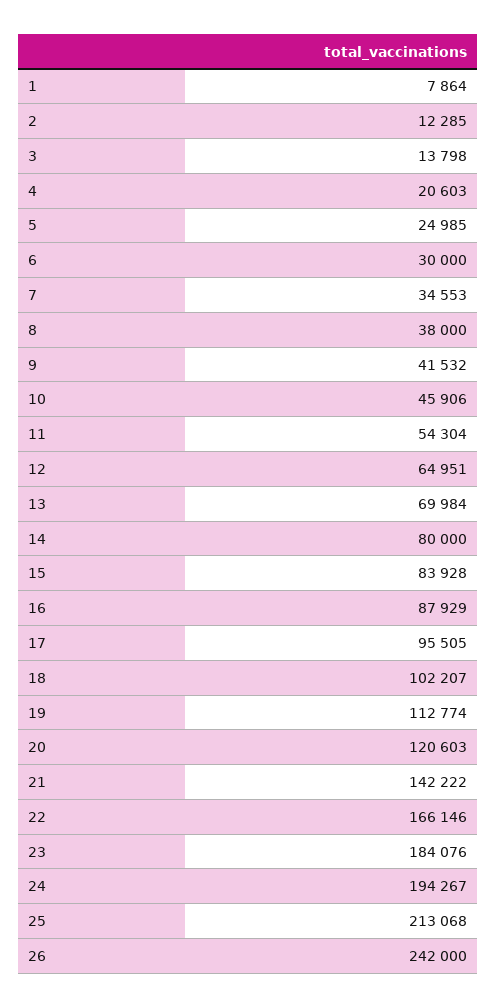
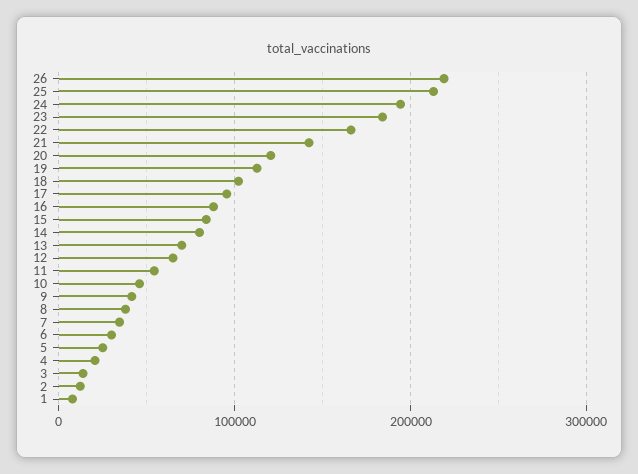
  {
    "1": 7864,
    "2": 12285,
    "3": 13798,
    "4": 20603,
    "5": 24985,
    "6": 30000,
    "7": 34553,
    "8": 38000,
    "9": 41532,
    "10": 45906,
    "11": 54304,
    "12": 64951,
    "13": 69984,
    "14": 80000,
    "15": 83928,
    "16": 87929,
    "17": 95505,
    "18": 102207,
    "19": 112774,
    "20": 120603,
    "21": 142222,
    "22": 166146,
    "23": 184076,
    "24": 194267,
    "25": 213068,
-   "26": 242000
+   "26": 220000
  }

